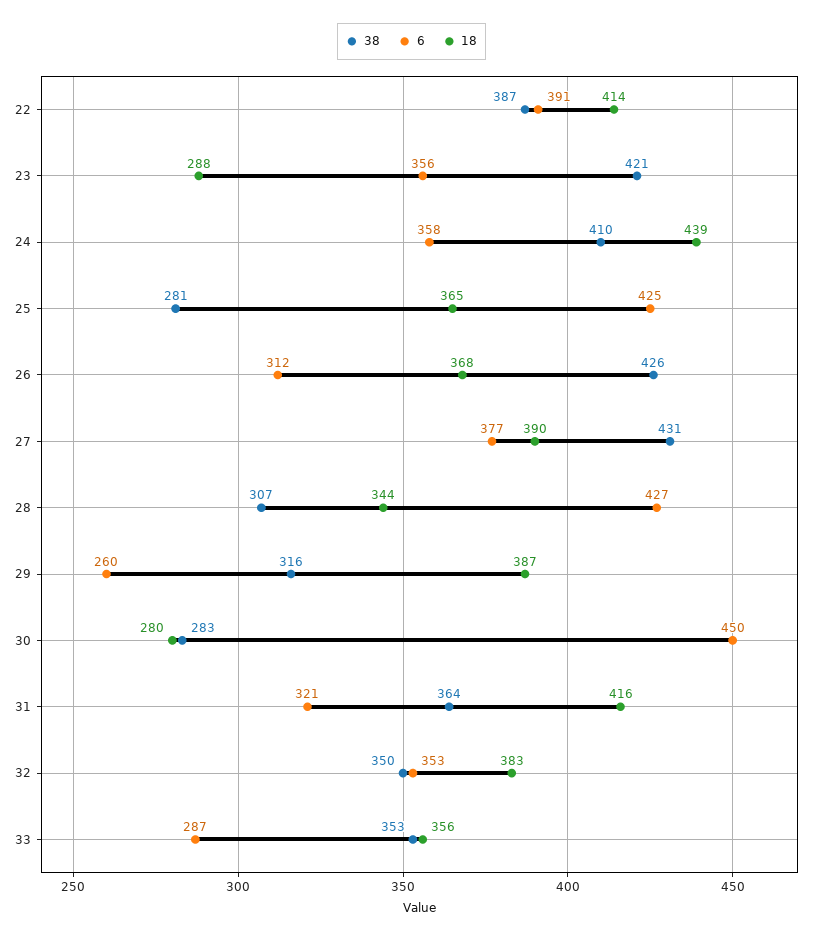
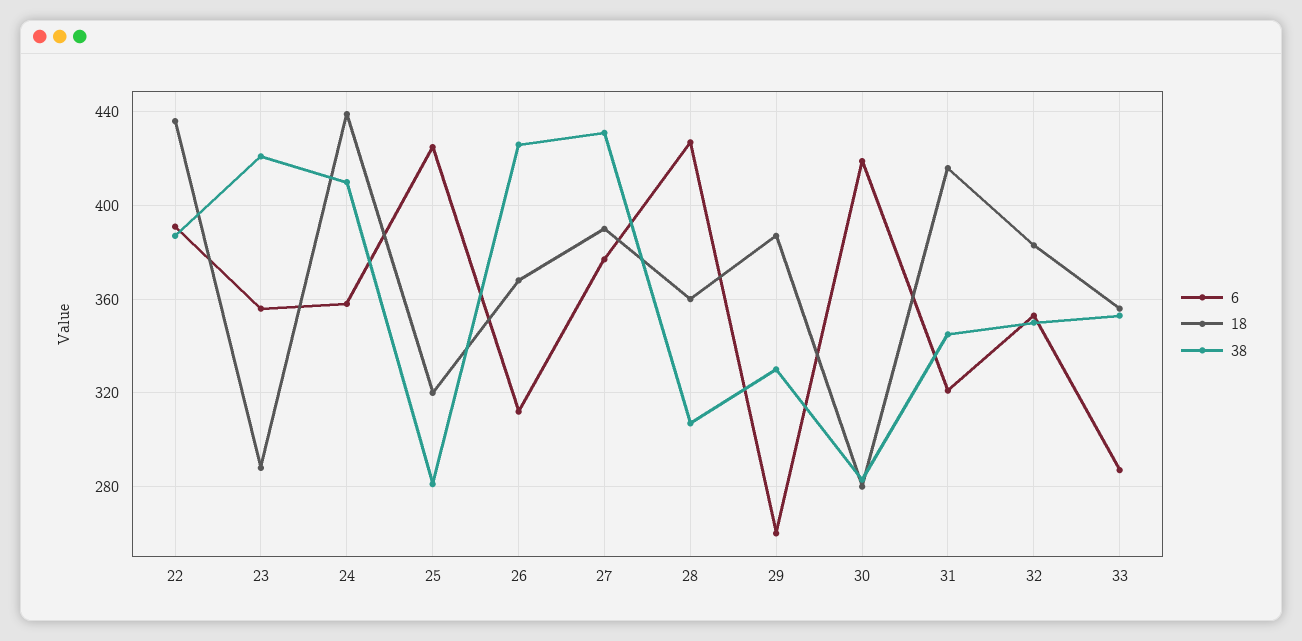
  {
    "38": {
      "22": 387,
      "23": 421,
      "24": 410,
      "25": 281,
      "26": 426,
      "27": 431,
      "28": 307,
-     "29": 316,
+     "29": 330,
      "30": 283,
-     "31": 364,
+     "31": 345,
      "32": 350,
      "33": 353
    },
    "6": {
      "22": 391,
      "23": 356,
      "24": 358,
      "25": 425,
      "26": 312,
      "27": 377,
      "28": 427,
      "29": 260,
-     "30": 450,
+     "30": 420,
      "31": 321,
      "32": 353,
      "33": 287
    },
    "18": {
-     "22": 414,
+     "22": 435,
      "23": 288,
      "24": 439,
-     "25": 365,
+     "25": 320,
      "26": 368,
      "27": 390,
-     "28": 344,
+     "28": 360,
      "29": 387,
      "30": 280,
      "31": 416,
      "32": 383,
      "33": 356
    }
  }

